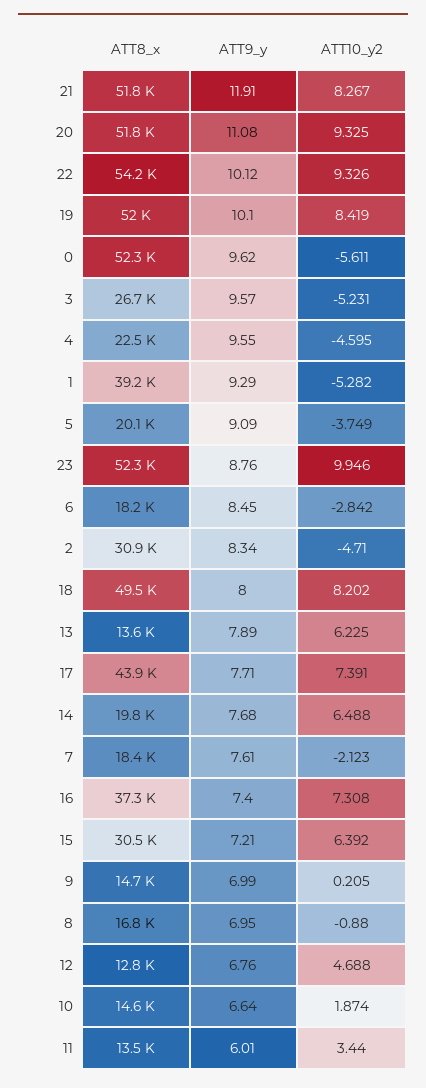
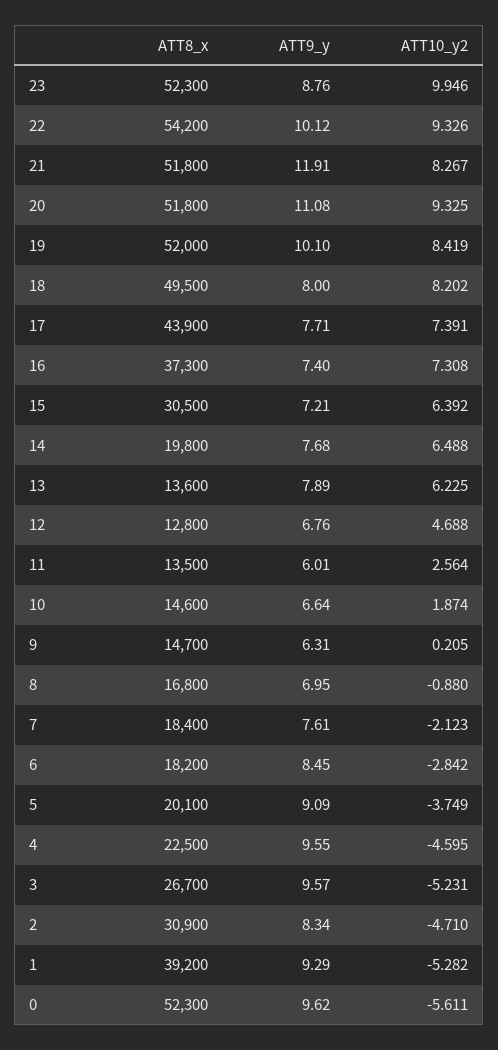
  {
    "ATT8_x": {
      "21": 51800,
      "20": 51800,
      "22": 54200,
      "19": 52000,
      "0": 52300,
      "3": 26700,
      "4": 22500,
      "1": 39200,
      "5": 20100,
      "23": 52300,
      "6": 18200,
      "2": 30900,
      "18": 49500,
      "13": 13600,
      "17": 43900,
      "14": 19800,
      "7": 18400,
      "16": 37300,
      "15": 30500,
      "9": 14700,
      "8": 16800,
      "12": 12800,
      "10": 14600,
      "11": 13500
    },
    "ATT9_y": {
      "21": 11.91,
      "20": 11.08,
      "22": 10.12,
      "19": 10.1,
      "0": 9.62,
      "3": 9.57,
      "4": 9.55,
      "1": 9.29,
      "5": 9.09,
      "23": 8.76,
      "6": 8.45,
      "2": 8.34,
      "18": 8,
      "13": 7.89,
      "17": 7.71,
      "14": 7.68,
      "7": 7.61,
      "16": 7.4,
      "15": 7.21,
-     "9": 6.99,
+     "9": 6.31,
      "8": 6.95,
      "12": 6.76,
      "10": 6.64,
      "11": 6.01
    },
    "ATT10_y2": {
      "21": 8.267,
      "20": 9.325,
      "22": 9.326,
      "19": 8.419,
      "0": -5.611,
      "3": -5.231,
      "4": -4.595,
      "1": -5.282,
      "5": -3.749,
      "23": 9.946,
      "6": -2.842,
      "2": -4.71,
      "18": 8.202,
      "13": 6.225,
      "17": 7.391,
      "14": 6.488,
      "7": -2.123,
      "16": 7.308,
      "15": 6.392,
      "9": 0.205,
      "8": -0.88,
      "12": 4.688,
      "10": 1.874,
-     "11": 3.44
+     "11": 2.564
    }
  }

